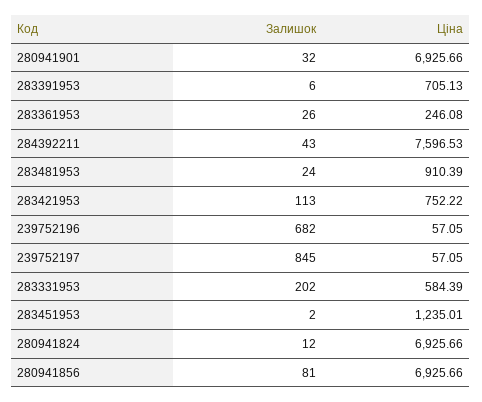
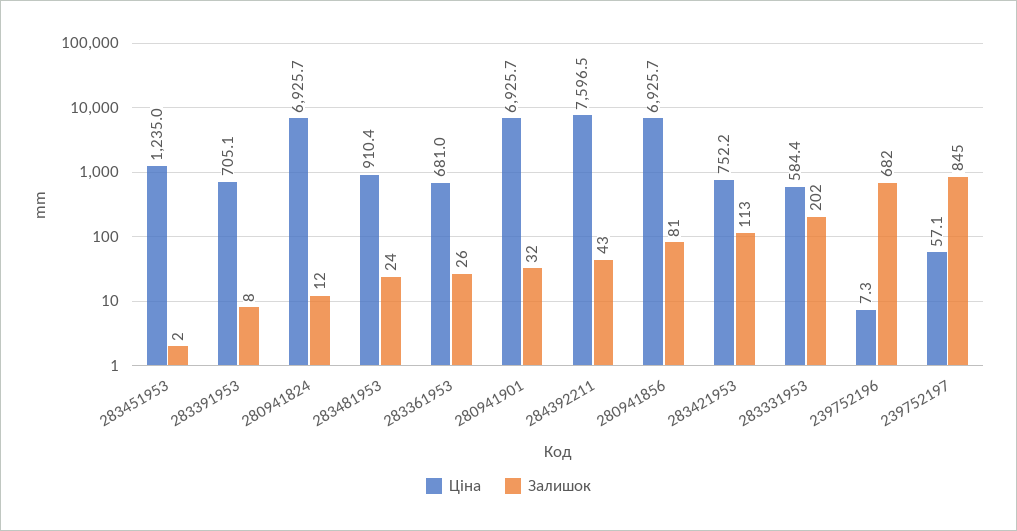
  {
    "Залишок": {
      "280941901": 32,
-     "283391953": 6,
+     "283391953": 8,
      "283361953": 26,
      "284392211": 43,
      "283481953": 24,
      "283421953": 113,
      "239752196": 682,
      "239752197": 845,
      "283331953": 202,
      "283451953": 2,
      "280941824": 12,
      "280941856": 81
    },
    "Ціна": {
      "280941901": 6925.66,
      "283391953": 705.13,
-     "283361953": 246.08,
+     "283361953": 681,
      "284392211": 7596.53,
      "283481953": 910.39,
      "283421953": 752.22,
-     "239752196": 57.05,
+     "239752196": 7.3,
      "239752197": 57.05,
      "283331953": 584.39,
      "283451953": 1235.01,
      "280941824": 6925.66,
      "280941856": 6925.66
    }
  }

